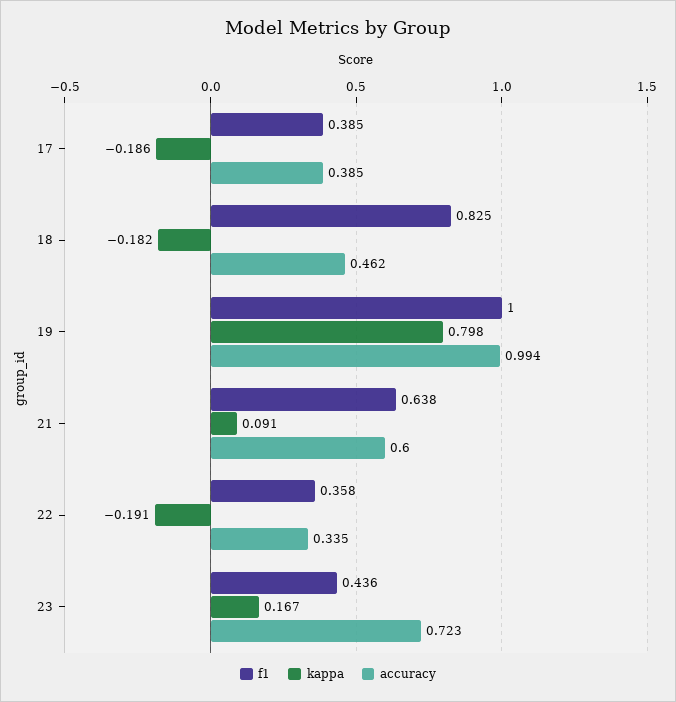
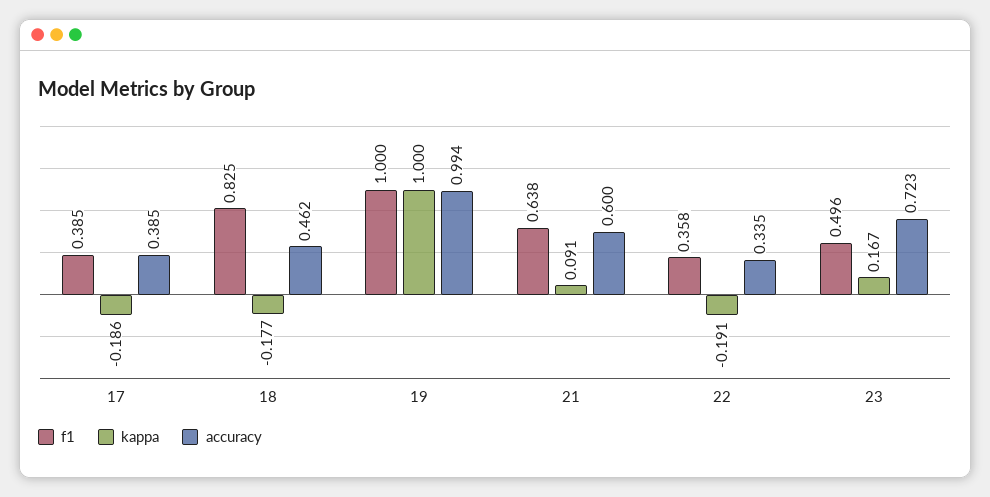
  {
    "f1": {
      "17": 0.385,
      "18": 0.825,
      "19": 1,
      "21": 0.638,
      "22": 0.358,
-     "23": 0.436
+     "23": 0.496
    },
    "kappa": {
      "17": -0.186,
-     "18": -0.182,
+     "18": -0.177,
-     "19": 0.798,
+     "19": 1,
      "21": 0.091,
      "22": -0.191,
      "23": 0.167
    },
    "accuracy": {
      "17": 0.385,
      "18": 0.462,
      "19": 0.994,
      "21": 0.6,
      "22": 0.335,
      "23": 0.723
    }
  }

